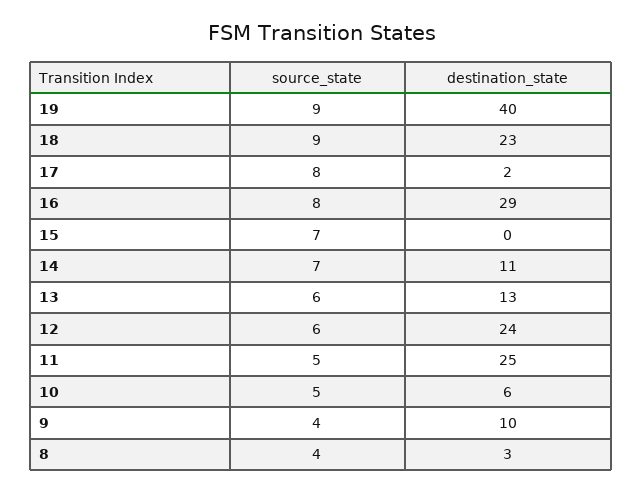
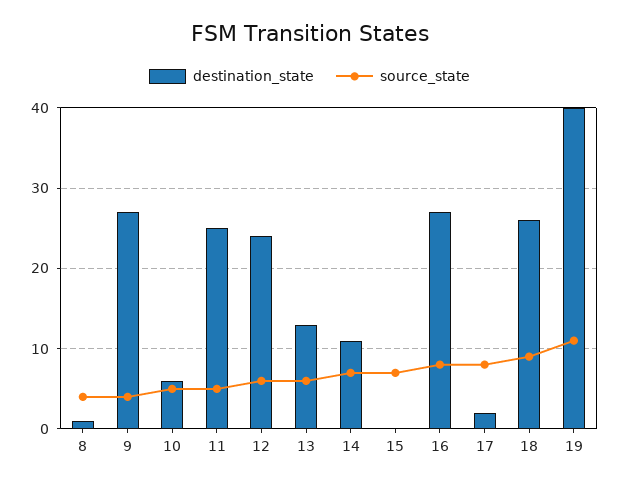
  {
    "source_state": {
-     "19": 9,
+     "19": 11,
      "18": 9,
      "17": 8,
      "16": 8,
      "15": 7,
      "14": 7,
      "13": 6,
      "12": 6,
      "11": 5,
      "10": 5,
      "9": 4,
      "8": 4
    },
    "destination_state": {
      "19": 40,
-     "18": 23,
+     "18": 26,
      "17": 2,
-     "16": 29,
+     "16": 27,
      "15": 0,
      "14": 11,
      "13": 13,
      "12": 24,
      "11": 25,
      "10": 6,
-     "9": 10,
+     "9": 27,
-     "8": 3
+     "8": 1
    }
  }

